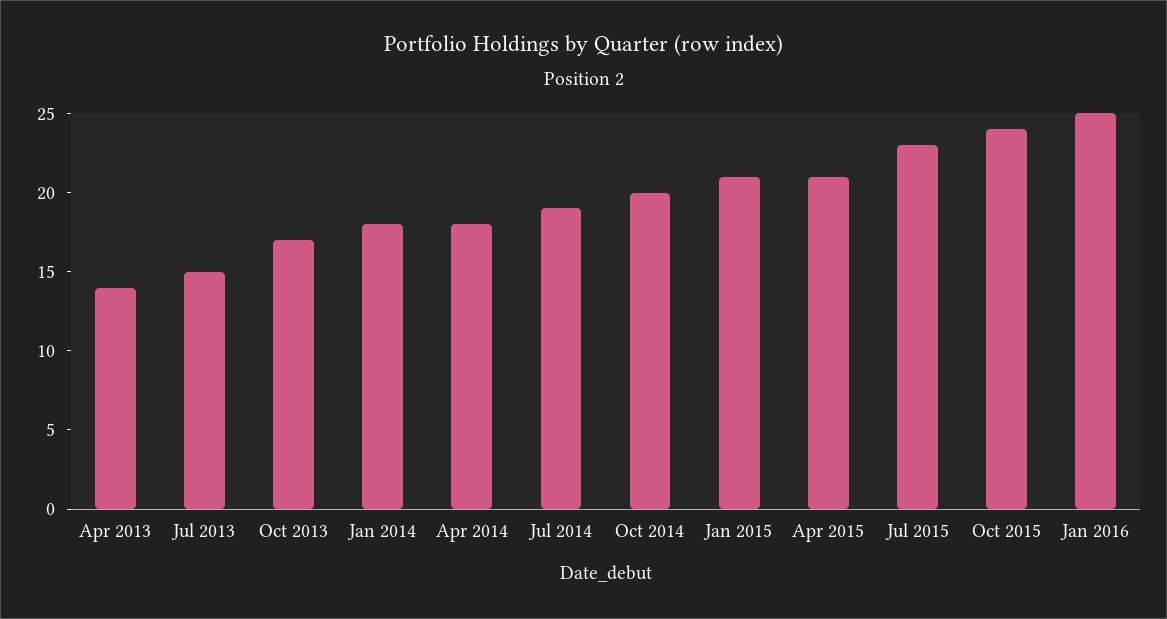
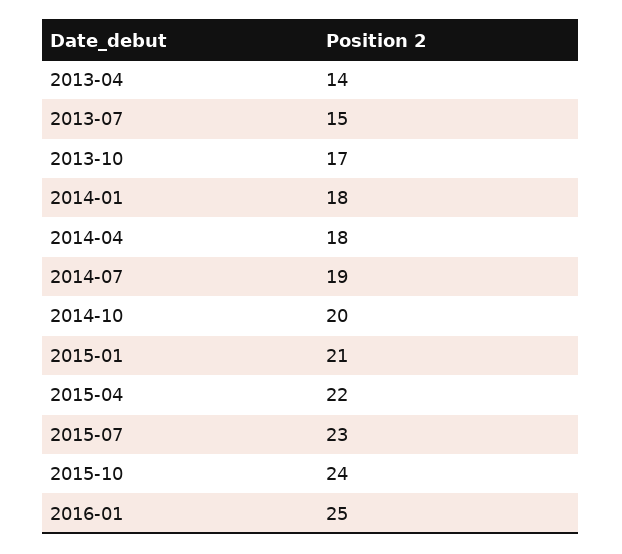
  {
    "Apr 2013": 14,
    "Jul 2013": 15,
    "Oct 2013": 17,
    "Jan 2014": 18,
    "Apr 2014": 18,
    "Jul 2014": 19,
    "Oct 2014": 20,
    "Jan 2015": 21,
-   "Apr 2015": 21,
+   "Apr 2015": 22,
    "Jul 2015": 23,
    "Oct 2015": 24,
    "Jan 2016": 25
  }

